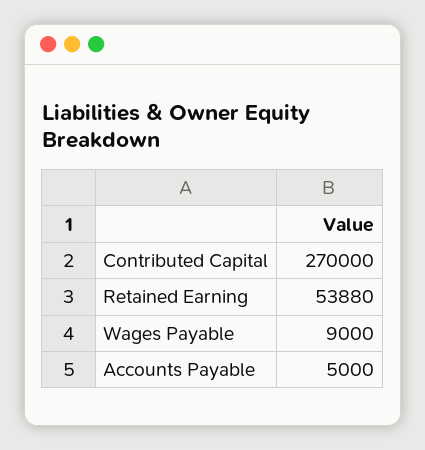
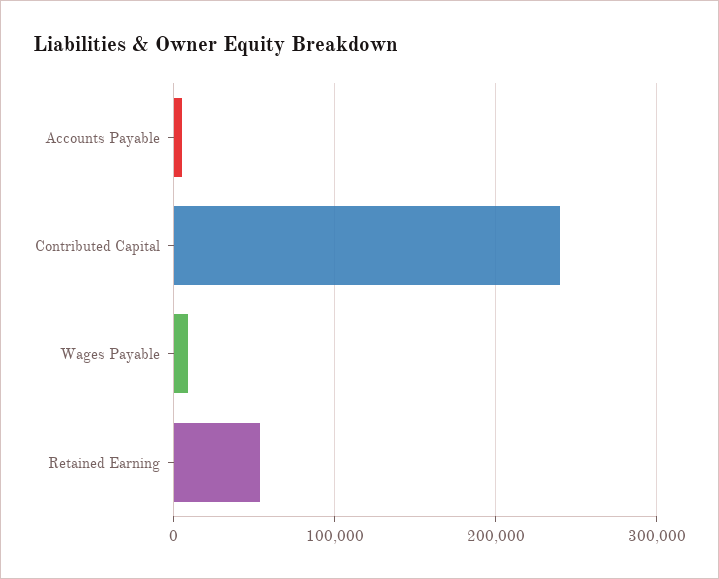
  {
-   "Contributed Capital": 270000,
+   "Contributed Capital": 240000,
    "Retained Earning": 53880,
    "Wages Payable": 9000,
    "Accounts Payable": 5000
  }

